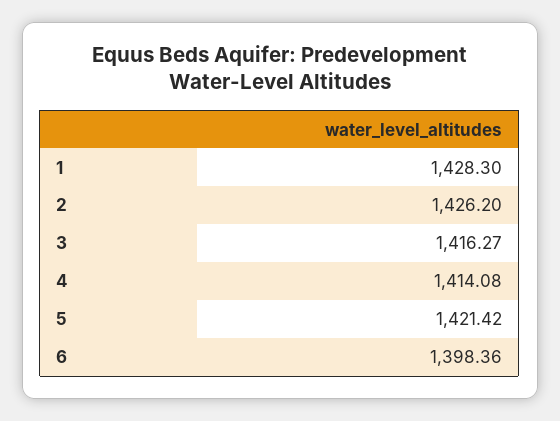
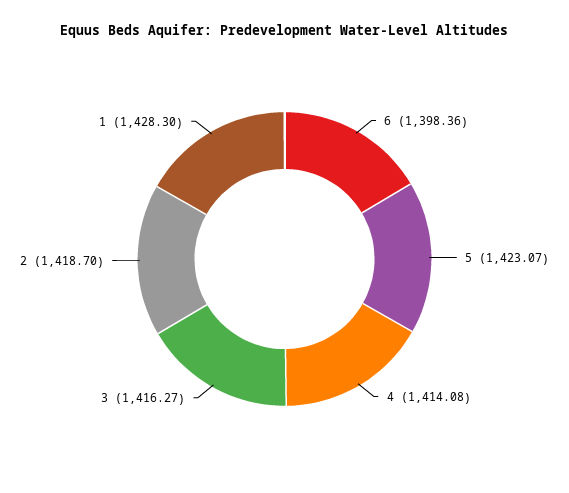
  {
    "1": 1428.3,
-   "2": 1426.2,
+   "2": 1418.7,
    "3": 1416.27,
    "4": 1414.08,
-   "5": 1421.42,
+   "5": 1423.07,
    "6": 1398.36
  }

